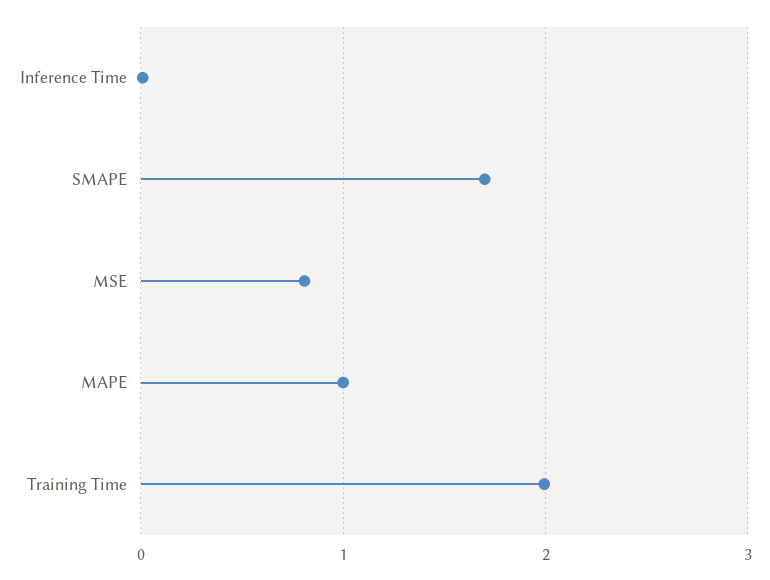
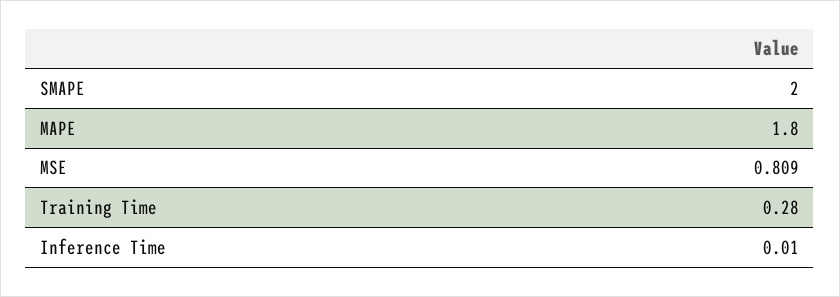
  {
    "Inference Time": 0.01,
-   "SMAPE": 1.7,
+   "SMAPE": 2,
    "MSE": 0.809,
-   "MAPE": 1,
+   "MAPE": 1.8,
-   "Training Time": 2
+   "Training Time": 0.28
  }

